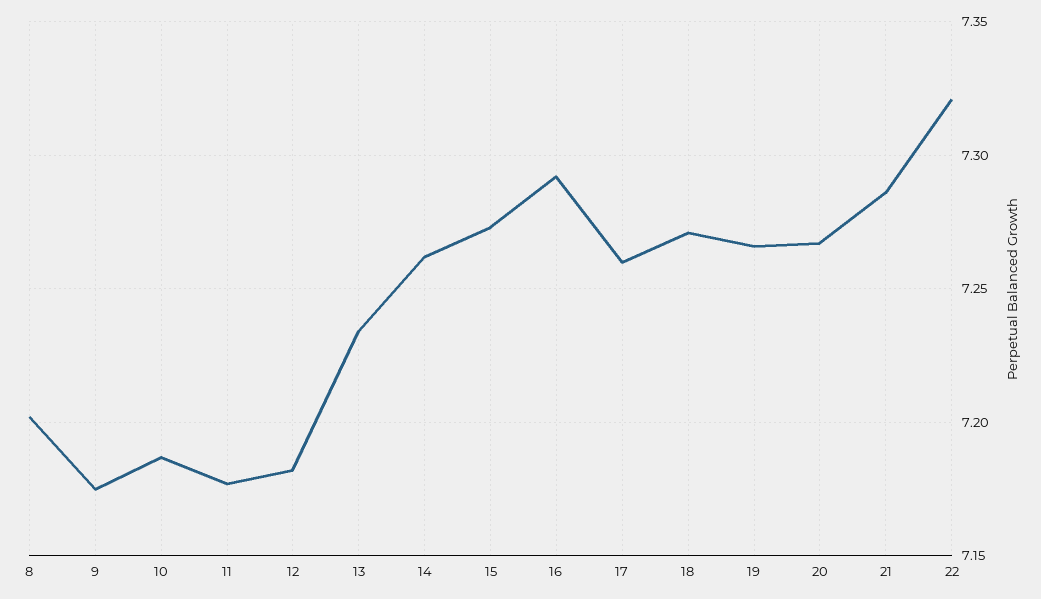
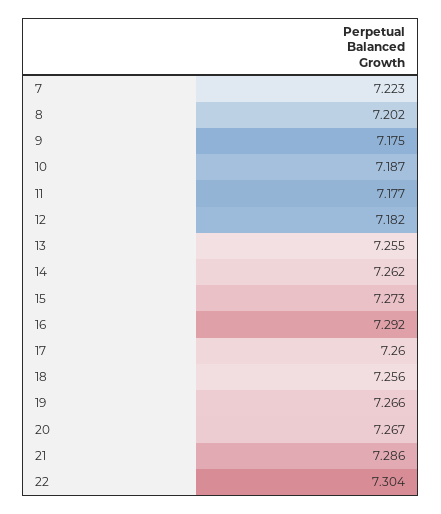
  {
    "8": 7.202,
    "9": 7.175,
    "10": 7.187,
    "11": 7.177,
    "12": 7.182,
-   "13": 7.235,
+   "13": 7.255,
    "14": 7.262,
    "15": 7.273,
    "16": 7.292,
    "17": 7.26,
-   "18": 7.27,
+   "18": 7.256,
    "19": 7.266,
    "20": 7.267,
    "21": 7.286,
-   "22": 7.32
+   "22": 7.304,
+   "7": 7.223
  }

